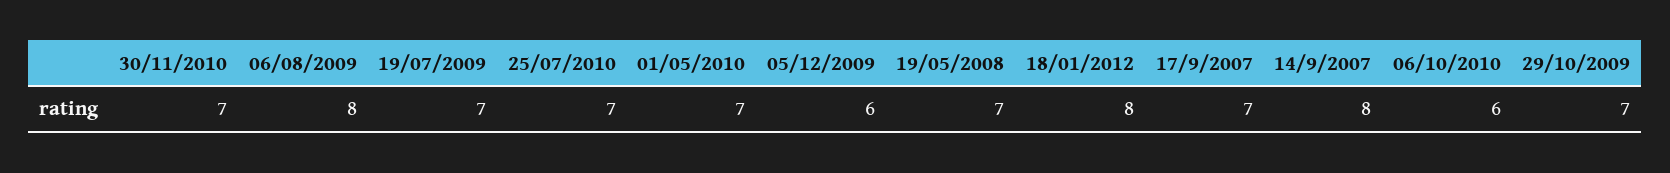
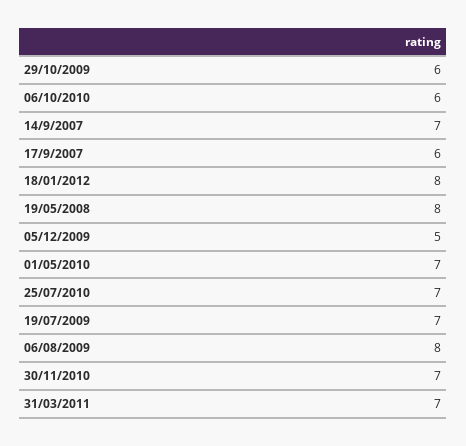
  {
    "30/11/2010": 7,
    "06/08/2009": 8,
    "19/07/2009": 7,
    "25/07/2010": 7,
    "01/05/2010": 7,
-   "05/12/2009": 6,
+   "05/12/2009": 5,
-   "19/05/2008": 7,
+   "19/05/2008": 8,
    "18/01/2012": 8,
-   "17/9/2007": 7,
+   "17/9/2007": 6,
-   "14/9/2007": 8,
+   "14/9/2007": 7,
    "06/10/2010": 6,
-   "29/10/2009": 7
+   "29/10/2009": 6,
+   "31/03/2011": 7
  }

